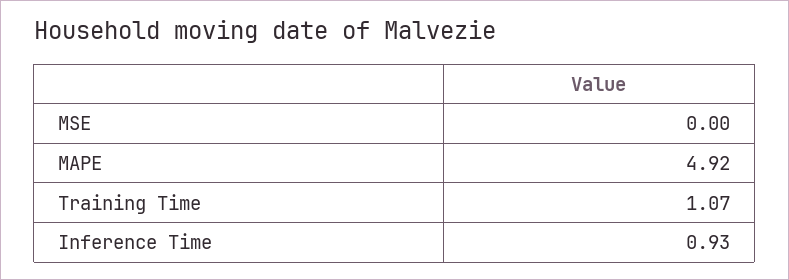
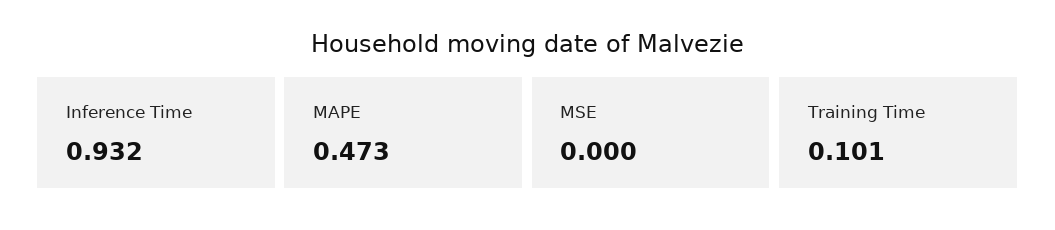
  {
    "MSE": 0,
-   "MAPE": 4.92,
+   "MAPE": 0.473,
-   "Training Time": 1.07,
+   "Training Time": 0.101,
    "Inference Time": 0.932
  }

